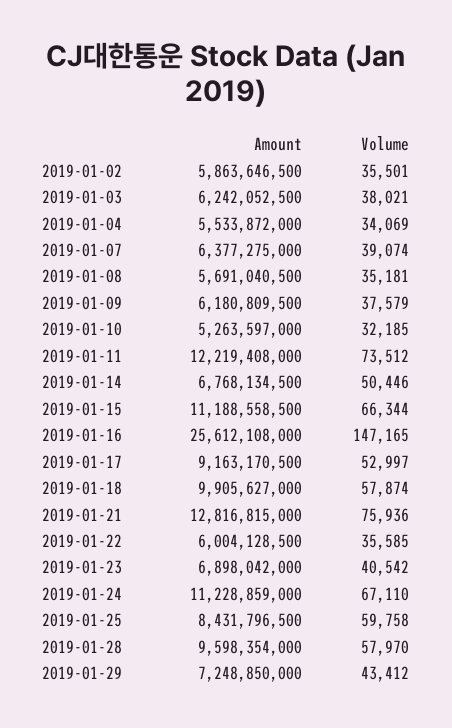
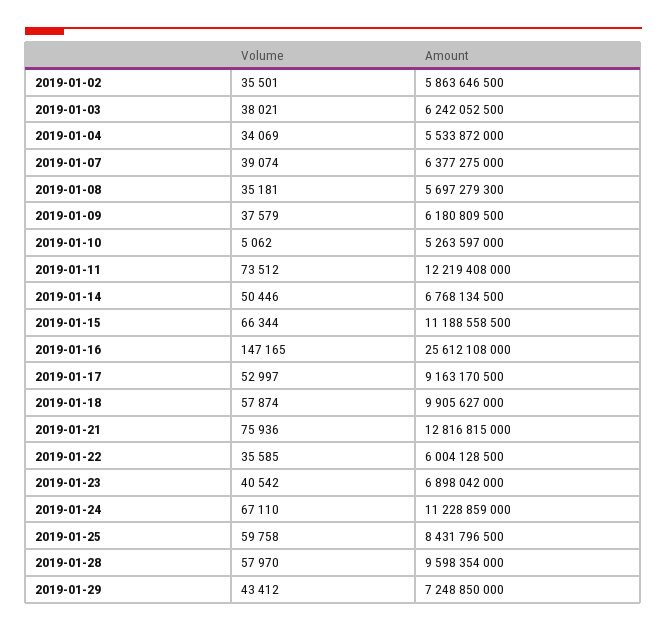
  {
    "Amount": {
      "2019-01-02": 5863646500,
      "2019-01-03": 6242052500,
      "2019-01-04": 5533872000,
      "2019-01-07": 6377275000,
-     "2019-01-08": 5691040500,
+     "2019-01-08": 5697279300,
      "2019-01-09": 6180809500,
      "2019-01-10": 5263597000,
      "2019-01-11": 12219408000,
      "2019-01-14": 6768134500,
      "2019-01-15": 11188558500,
      "2019-01-16": 25612108000,
      "2019-01-17": 9163170500,
      "2019-01-18": 9905627000,
      "2019-01-21": 12816815000,
      "2019-01-22": 6004128500,
      "2019-01-23": 6898042000,
      "2019-01-24": 11228859000,
      "2019-01-25": 8431796500,
      "2019-01-28": 9598354000,
      "2019-01-29": 7248850000
    },
    "Volume": {
      "2019-01-02": 35501,
      "2019-01-03": 38021,
      "2019-01-04": 34069,
      "2019-01-07": 39074,
      "2019-01-08": 35181,
      "2019-01-09": 37579,
-     "2019-01-10": 32185,
+     "2019-01-10": 5062,
      "2019-01-11": 73512,
      "2019-01-14": 50446,
      "2019-01-15": 66344,
      "2019-01-16": 147165,
      "2019-01-17": 52997,
      "2019-01-18": 57874,
      "2019-01-21": 75936,
      "2019-01-22": 35585,
      "2019-01-23": 40542,
      "2019-01-24": 67110,
      "2019-01-25": 59758,
      "2019-01-28": 57970,
      "2019-01-29": 43412
    }
  }

